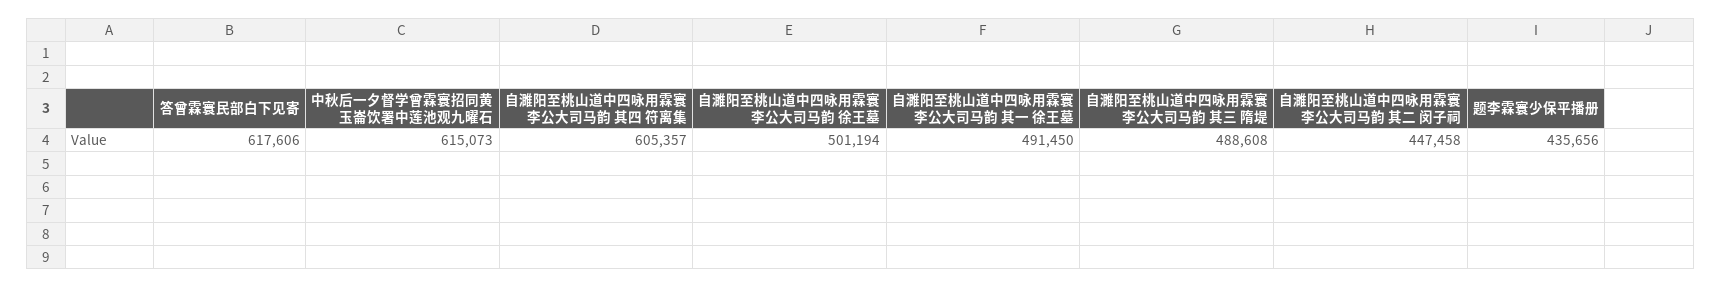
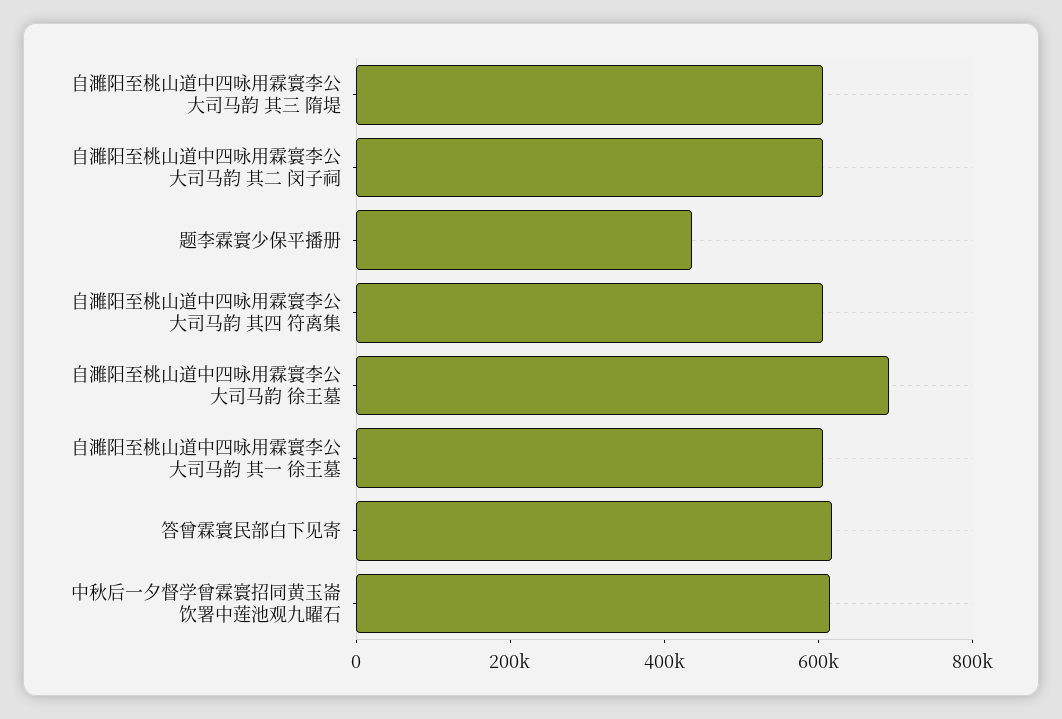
  {
    "答曾霖寰民部白下见寄": 617606,
    "中秋后一夕督学曾霖寰招同黄玉崙饮署中莲池观九曜石": 615073,
    "自濉阳至桃山道中四咏用霖寰李公大司马韵 其四 符离集": 605357,
-   "自濉阳至桃山道中四咏用霖寰李公大司马韵 徐王墓": 501194,
+   "自濉阳至桃山道中四咏用霖寰李公大司马韵 徐王墓": 700000,
-   "自濉阳至桃山道中四咏用霖寰李公大司马韵 其一 徐王墓": 491450,
+   "自濉阳至桃山道中四咏用霖寰李公大司马韵 其一 徐王墓": 600000,
-   "自濉阳至桃山道中四咏用霖寰李公大司马韵 其三 隋堤": 488608,
+   "自濉阳至桃山道中四咏用霖寰李公大司马韵 其三 隋堤": 600000,
-   "自濉阳至桃山道中四咏用霖寰李公大司马韵 其二 闵子祠": 447458,
+   "自濉阳至桃山道中四咏用霖寰李公大司马韵 其二 闵子祠": 600000,
    "题李霖寰少保平播册": 435656
  }

